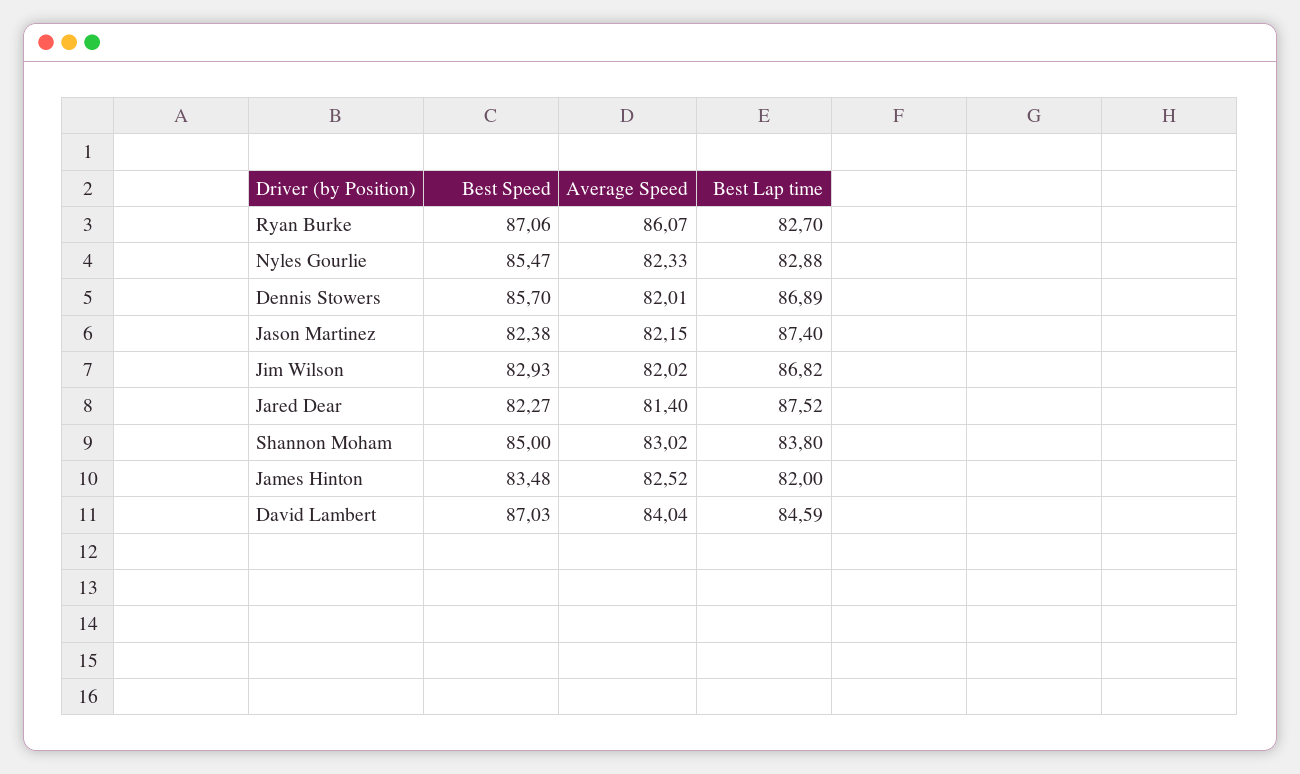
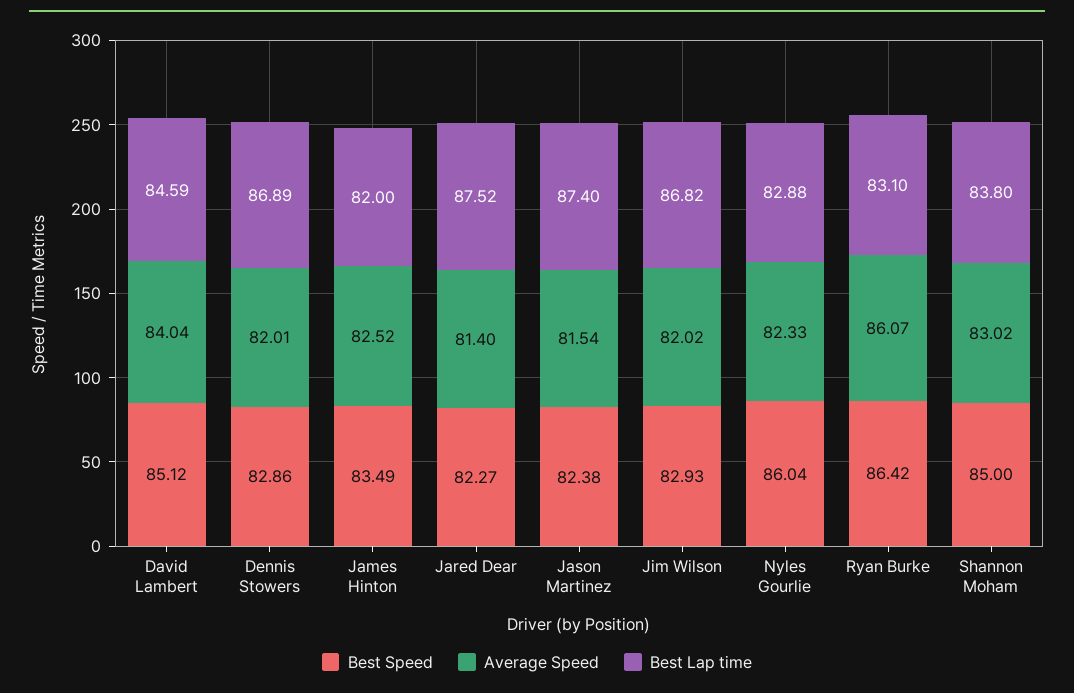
  {
    "Best Speed": {
-     "Ryan Burke": 87.06,
+     "Ryan Burke": 86.42,
-     "Nyles Gourlie": 85.47,
+     "Nyles Gourlie": 86.04,
-     "Dennis Stowers": 85.7,
+     "Dennis Stowers": 82.86,
      "Jason Martinez": 82.38,
      "Jim Wilson": 82.93,
      "Jared Dear": 82.27,
      "Shannon Moham": 85,
-     "James Hinton": 83.48,
+     "James Hinton": 83.49,
-     "David Lambert": 87.03
+     "David Lambert": 85.12
    },
    "Average Speed": {
      "Ryan Burke": 86.07,
      "Nyles Gourlie": 82.33,
      "Dennis Stowers": 82.01,
-     "Jason Martinez": 82.15,
+     "Jason Martinez": 81.54,
      "Jim Wilson": 82.02,
      "Jared Dear": 81.4,
      "Shannon Moham": 83.02,
      "James Hinton": 82.52,
      "David Lambert": 84.04
    },
    "Best Lap time": {
-     "Ryan Burke": 82.7,
+     "Ryan Burke": 83.1,
      "Nyles Gourlie": 82.88,
      "Dennis Stowers": 86.89,
      "Jason Martinez": 87.4,
      "Jim Wilson": 86.82,
      "Jared Dear": 87.52,
      "Shannon Moham": 83.8,
      "James Hinton": 82,
      "David Lambert": 84.59
    }
  }

